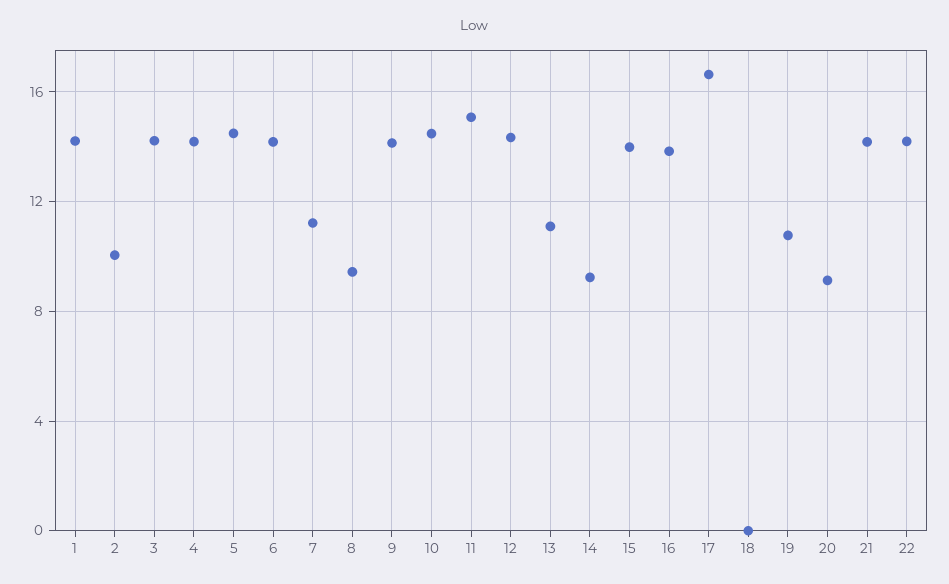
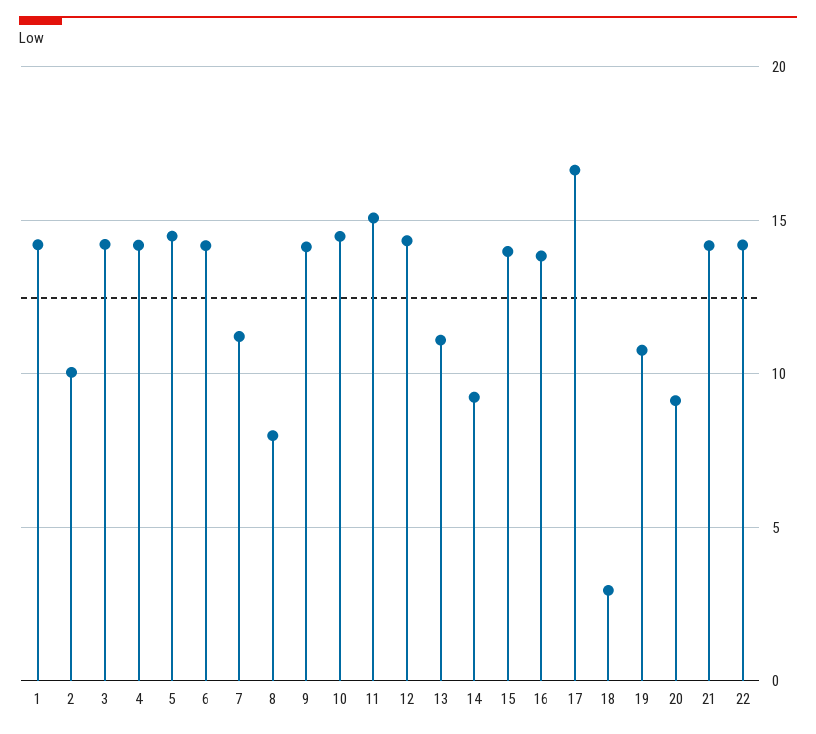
  {
    "1": 14,
    "2": 10,
    "3": 14,
    "4": 14,
    "5": 14.5,
    "6": 14,
    "7": 11,
-   "8": 9.5,
+   "8": 8,
    "9": 14,
    "10": 14.5,
    "11": 15,
    "12": 14.5,
    "13": 11,
    "14": 9,
    "15": 14,
    "16": 14,
    "17": 16.5,
-   "18": 0,
+   "18": 3,
    "19": 11,
    "20": 9,
    "21": 14,
    "22": 14
  }

